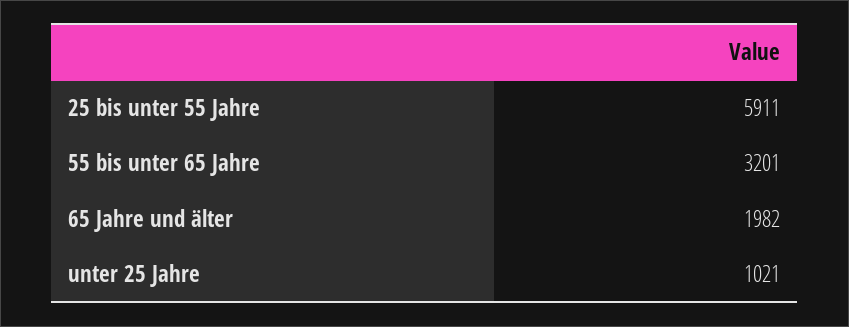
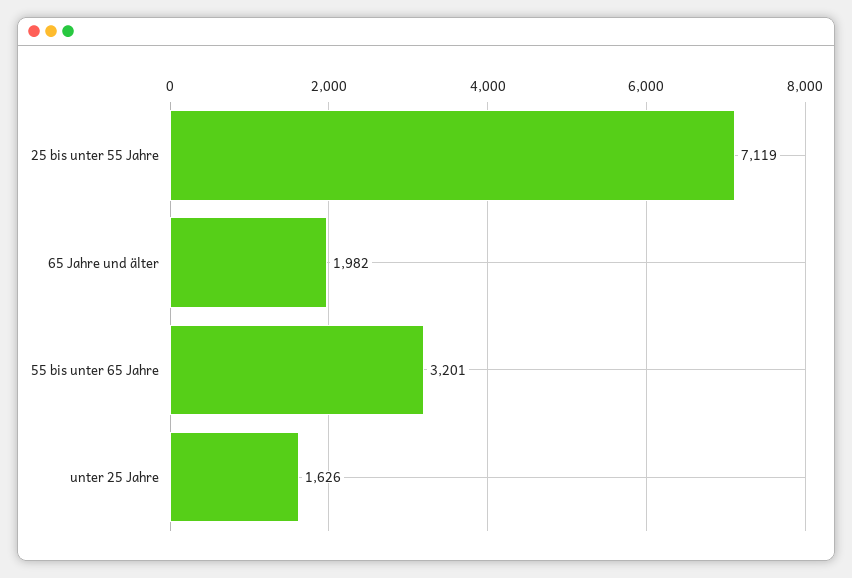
  {
-   "25 bis unter 55 Jahre": 5911,
+   "25 bis unter 55 Jahre": 7119,
    "55 bis unter 65 Jahre": 3201,
    "65 Jahre und älter": 1982,
-   "unter 25 Jahre": 1021
+   "unter 25 Jahre": 1626
  }

